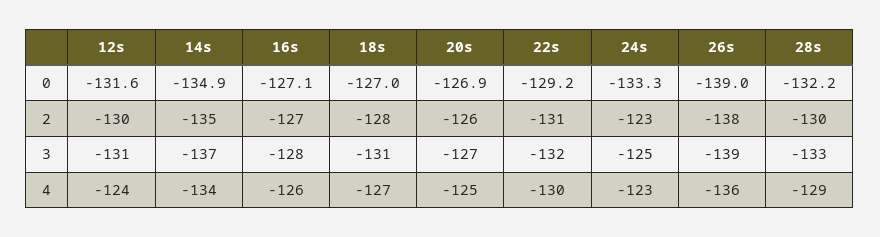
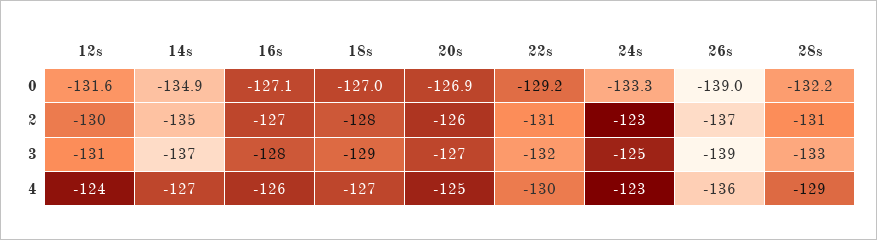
  {
    "12s": {
      "0": -131.6,
      "2": -130,
      "3": -131,
      "4": -124
    },
    "14s": {
      "0": -134.9,
      "2": -135,
      "3": -137,
-     "4": -134
+     "4": -127
    },
    "16s": {
      "0": -127.1,
      "2": -127,
      "3": -128,
      "4": -126
    },
    "18s": {
      "0": -127,
      "2": -128,
-     "3": -131,
+     "3": -129,
      "4": -127
    },
    "20s": {
      "0": -126.9,
      "2": -126,
      "3": -127,
      "4": -125
    },
    "22s": {
      "0": -129.2,
      "2": -131,
      "3": -132,
      "4": -130
    },
    "24s": {
      "0": -133.3,
      "2": -123,
      "3": -125,
      "4": -123
    },
    "26s": {
      "0": -139,
-     "2": -138,
+     "2": -137,
      "3": -139,
      "4": -136
    },
    "28s": {
      "0": -132.2,
-     "2": -130,
+     "2": -131,
      "3": -133,
      "4": -129
    }
  }

